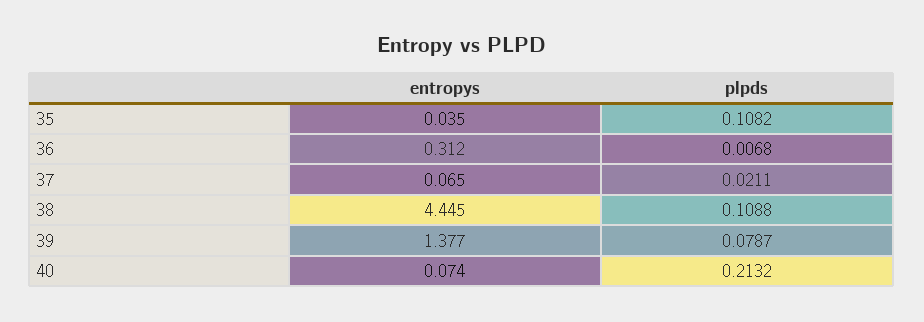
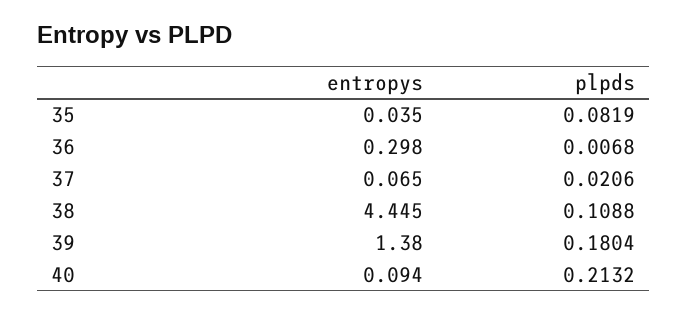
  {
    "entropys": {
      "35": 0.035,
-     "36": 0.312,
+     "36": 0.298,
      "37": 0.065,
      "38": 4.445,
-     "39": 1.377,
+     "39": 1.38,
-     "40": 0.074
+     "40": 0.094
    },
    "plpds": {
-     "35": 0.1082,
+     "35": 0.0819,
      "36": 0.0068,
-     "37": 0.0211,
+     "37": 0.0206,
      "38": 0.1088,
-     "39": 0.0787,
+     "39": 0.1804,
      "40": 0.2132
    }
  }

